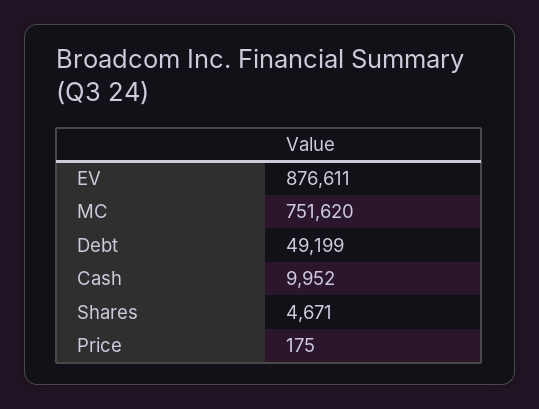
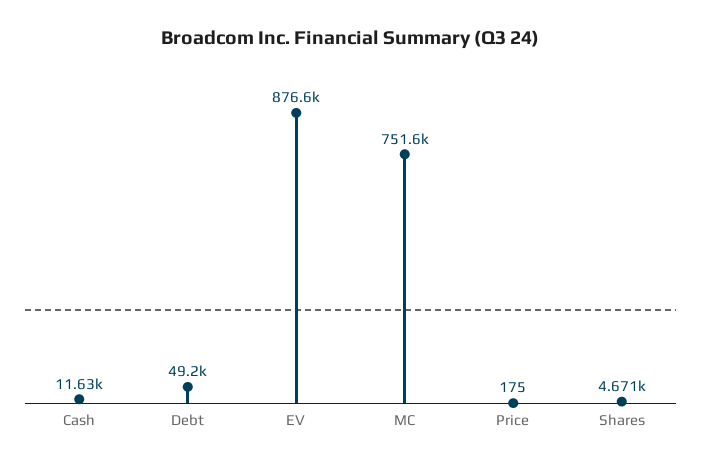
  {
    "EV": 876611,
    "MC": 751620,
    "Debt": 49199,
-   "Cash": 9952,
+   "Cash": 11630,
    "Shares": 4671,
    "Price": 175
  }

